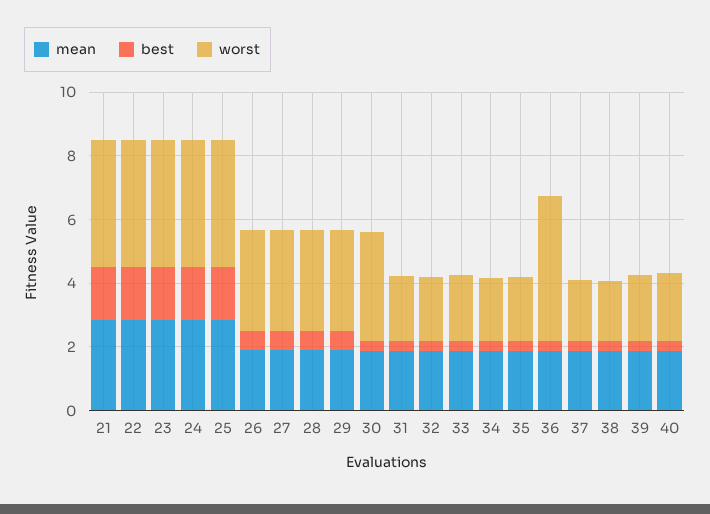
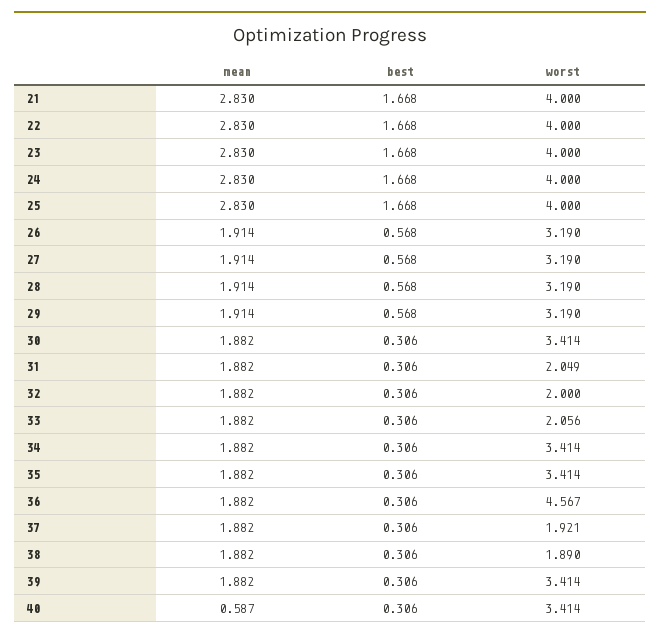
  {
    "mean": {
      "21": 2.83,
      "22": 2.83,
      "23": 2.83,
      "24": 2.83,
      "25": 2.83,
      "26": 1.914,
      "27": 1.914,
      "28": 1.914,
      "29": 1.914,
      "30": 1.882,
      "31": 1.882,
      "32": 1.882,
      "33": 1.882,
      "34": 1.882,
      "35": 1.882,
      "36": 1.882,
      "37": 1.882,
      "38": 1.882,
      "39": 1.882,
-     "40": 2
+     "40": 0.587
    },
    "best": {
      "21": 1.668,
      "22": 1.668,
      "23": 1.668,
      "24": 1.668,
      "25": 1.668,
      "26": 0.568,
      "27": 0.568,
      "28": 0.568,
      "29": 0.568,
      "30": 0.306,
      "31": 0.306,
      "32": 0.306,
      "33": 0.306,
      "34": 0.306,
      "35": 0.306,
      "36": 0.306,
      "37": 0.306,
      "38": 0.306,
      "39": 0.306,
      "40": 0.306
    },
    "worst": {
      "21": 4,
      "22": 4,
      "23": 4,
      "24": 4,
      "25": 4,
      "26": 3.19,
      "27": 3.19,
      "28": 3.19,
      "29": 3.19,
      "30": 3.414,
      "31": 2.049,
      "32": 2,
      "33": 2.056,
-     "34": 2,
+     "34": 3.414,
-     "35": 2,
+     "35": 3.414,
      "36": 4.567,
      "37": 1.921,
      "38": 1.89,
-     "39": 2,
+     "39": 3.414,
-     "40": 2
+     "40": 3.414
    }
  }

